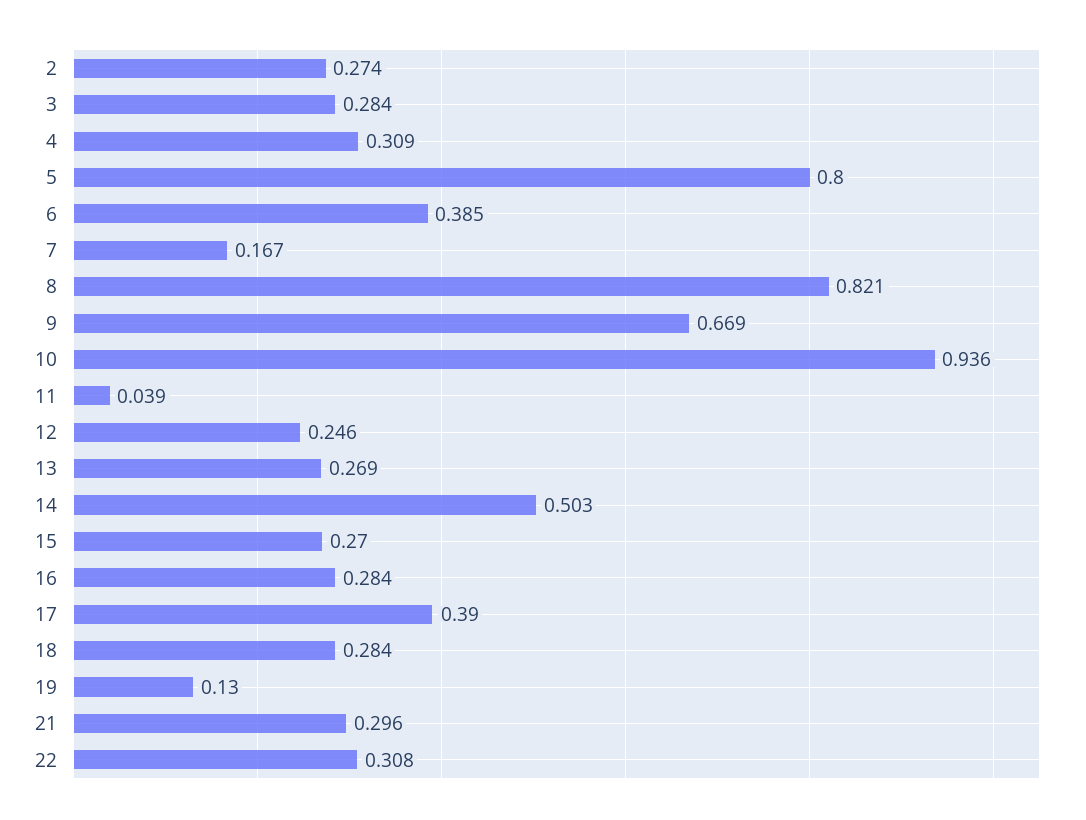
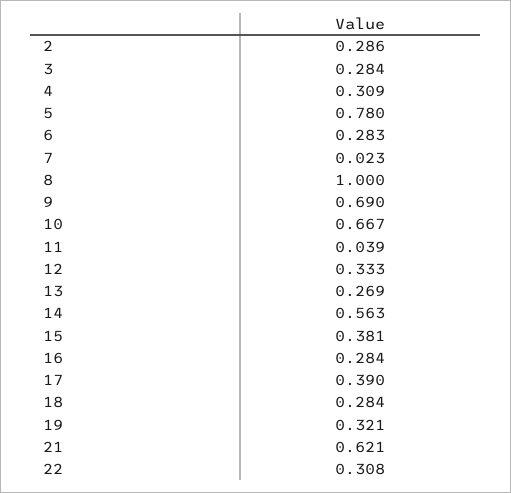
  {
-   "2": 0.274,
+   "2": 0.286,
    "3": 0.284,
    "4": 0.309,
-   "5": 0.8,
+   "5": 0.78,
-   "6": 0.385,
+   "6": 0.283,
-   "7": 0.167,
+   "7": 0.023,
-   "8": 0.821,
+   "8": 1,
-   "9": 0.669,
+   "9": 0.69,
-   "10": 0.936,
+   "10": 0.667,
    "11": 0.039,
-   "12": 0.246,
+   "12": 0.333,
    "13": 0.269,
-   "14": 0.503,
+   "14": 0.563,
-   "15": 0.27,
+   "15": 0.381,
    "16": 0.284,
    "17": 0.39,
    "18": 0.284,
-   "19": 0.13,
+   "19": 0.321,
-   "21": 0.296,
+   "21": 0.621,
    "22": 0.308
  }

